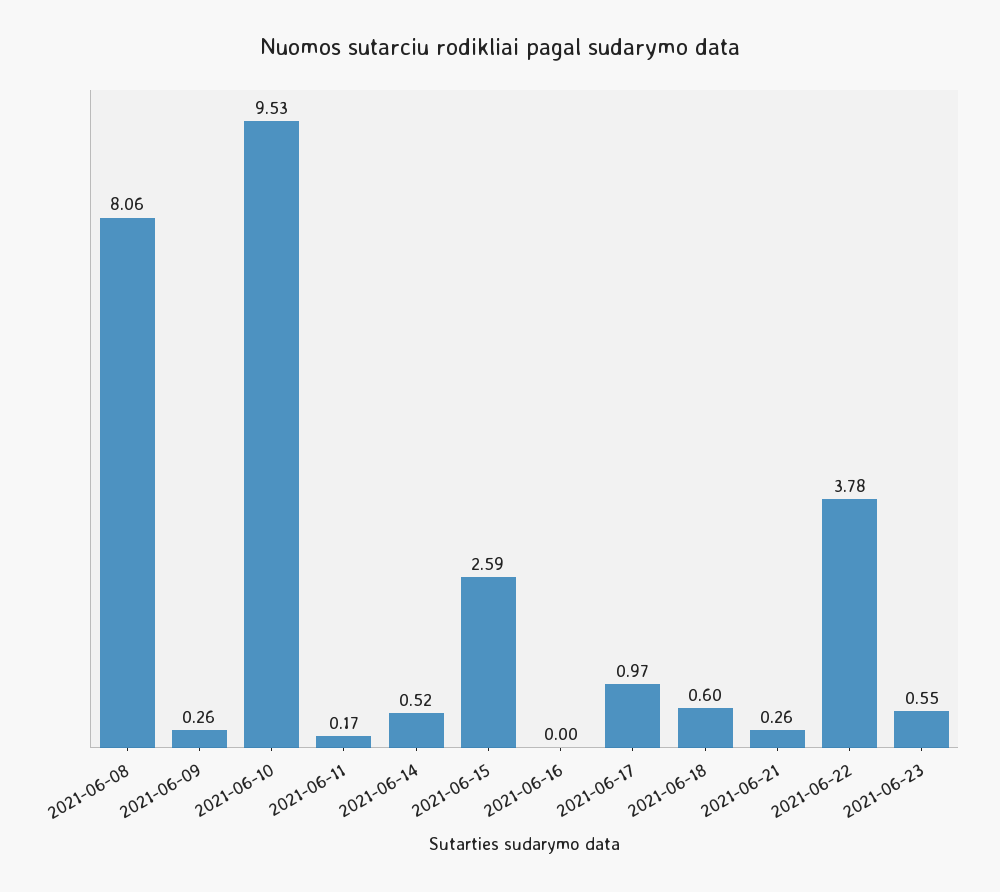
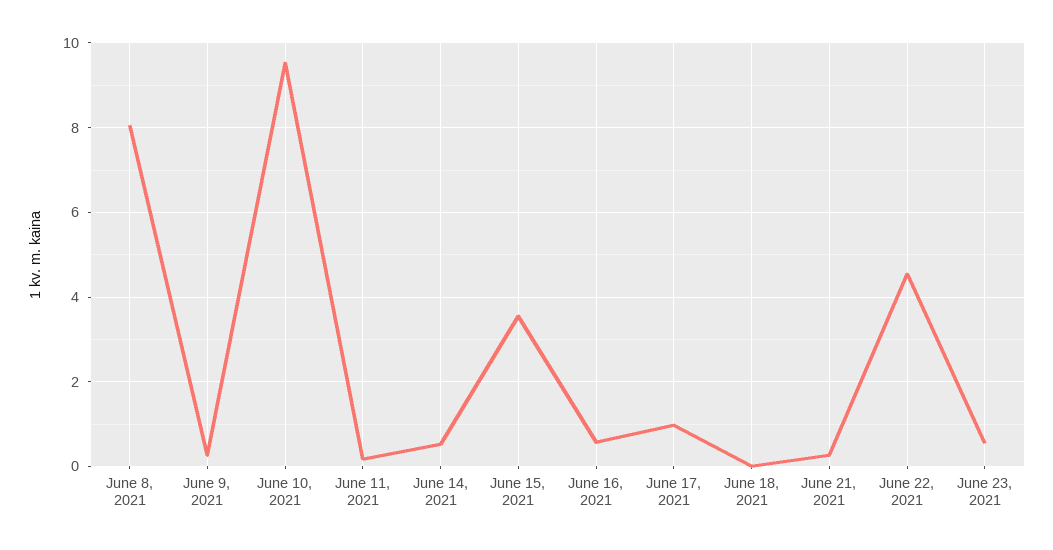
  {
    "2021-06-08": 8.06,
    "2021-06-09": 0.26,
    "2021-06-10": 9.53,
    "2021-06-11": 0.17,
    "2021-06-14": 0.52,
-   "2021-06-15": 2.59,
+   "2021-06-15": 3.6,
-   "2021-06-16": 0,
+   "2021-06-16": 0.6,
    "2021-06-17": 0.97,
-   "2021-06-18": 0.6,
+   "2021-06-18": 0,
    "2021-06-21": 0.26,
-   "2021-06-22": 3.78,
+   "2021-06-22": 4.6,
    "2021-06-23": 0.55
  }

